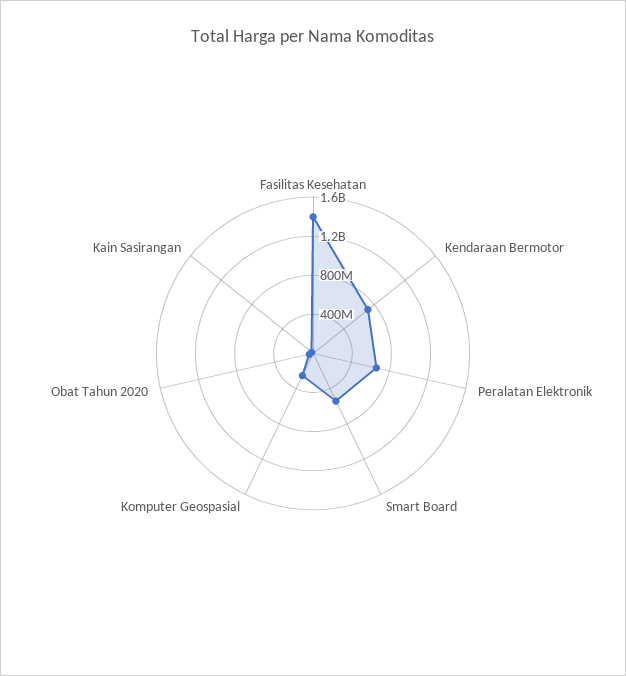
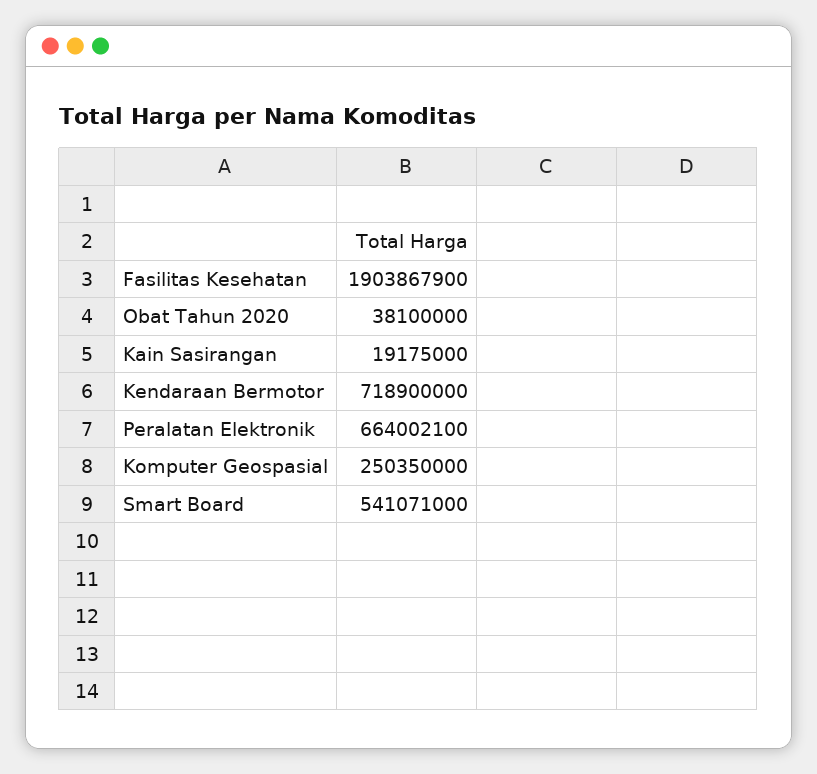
  {
-   "Fasilitas Kesehatan": 1400000000,
+   "Fasilitas Kesehatan": 1903867900,
    "Kendaraan Bermotor": 718900000,
    "Peralatan Elektronik": 664002100,
    "Smart Board": 541071000,
    "Komputer Geospasial": 250350000,
    "Obat Tahun 2020": 38100000,
    "Kain Sasirangan": 19175000
  }

